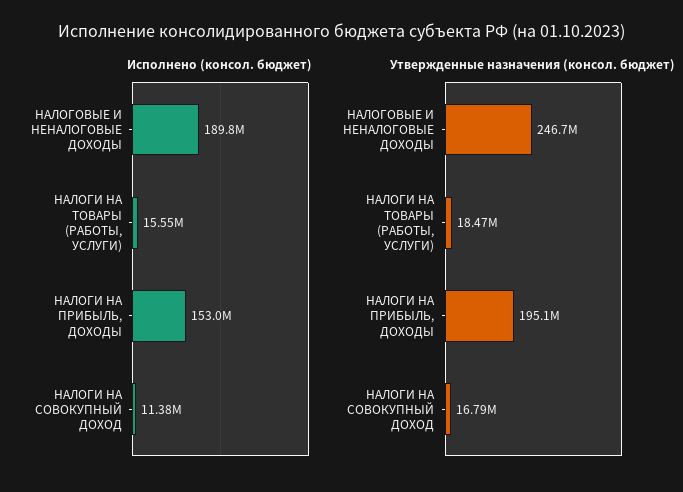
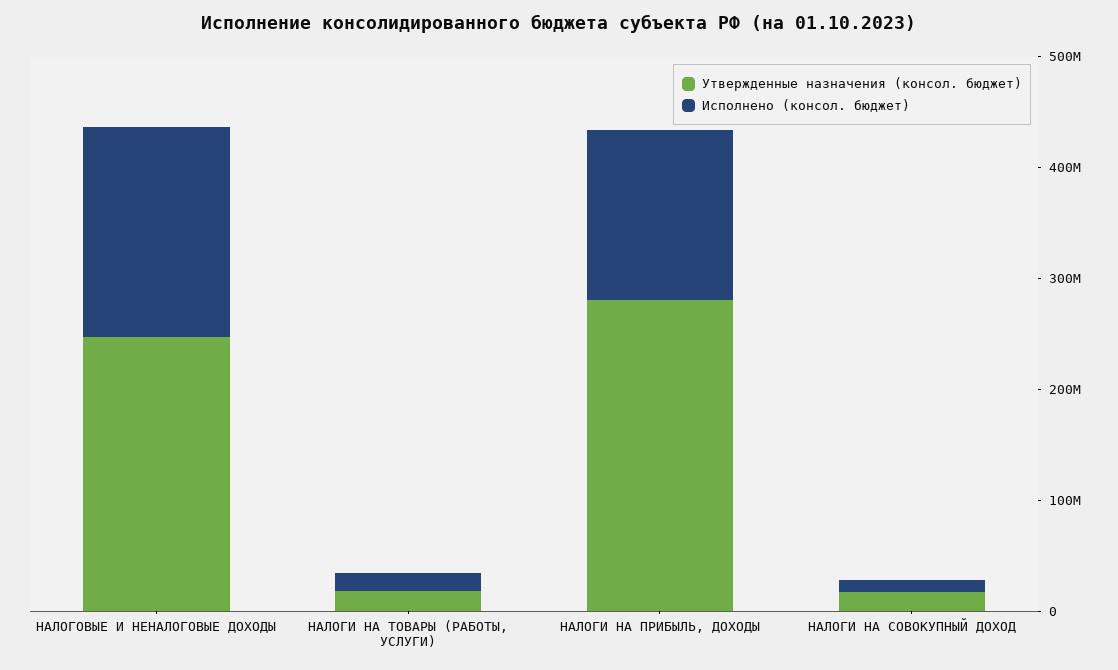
  {
    "Исполнено (консол. бюджет)": {
      "НАЛОГОВЫЕ И НЕНАЛОГОВЫЕ ДОХОДЫ": 189800000,
      "НАЛОГИ НА ТОВАРЫ (РАБОТЫ, УСЛУГИ)": 15550000,
      "НАЛОГИ НА ПРИБЫЛЬ, ДОХОДЫ": 153000000,
      "НАЛОГИ НА СОВОКУПНЫЙ ДОХОД": 11380000
    },
    "Утвержденные назначения (консол. бюджет)": {
      "НАЛОГОВЫЕ И НЕНАЛОГОВЫЕ ДОХОДЫ": 246700000,
      "НАЛОГИ НА ТОВАРЫ (РАБОТЫ, УСЛУГИ)": 18470000,
-     "НАЛОГИ НА ПРИБЫЛЬ, ДОХОДЫ": 195100000,
+     "НАЛОГИ НА ПРИБЫЛЬ, ДОХОДЫ": 280000000,
      "НАЛОГИ НА СОВОКУПНЫЙ ДОХОД": 16790000
    }
  }

